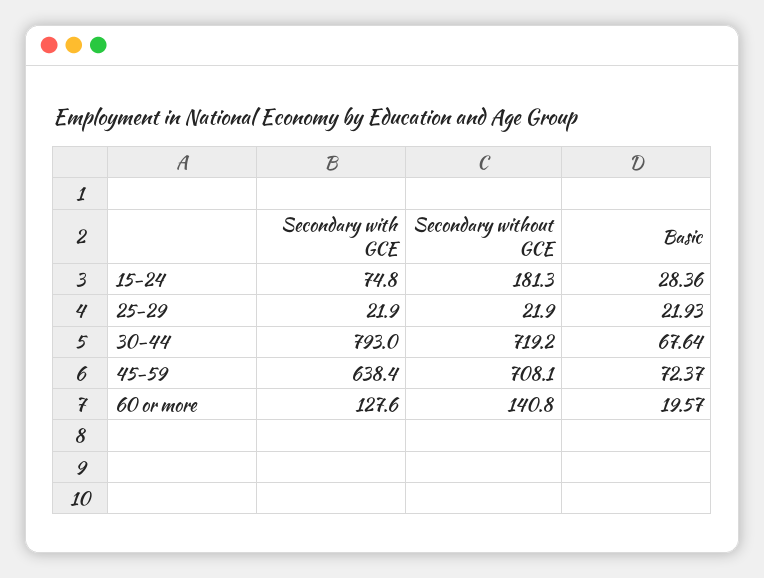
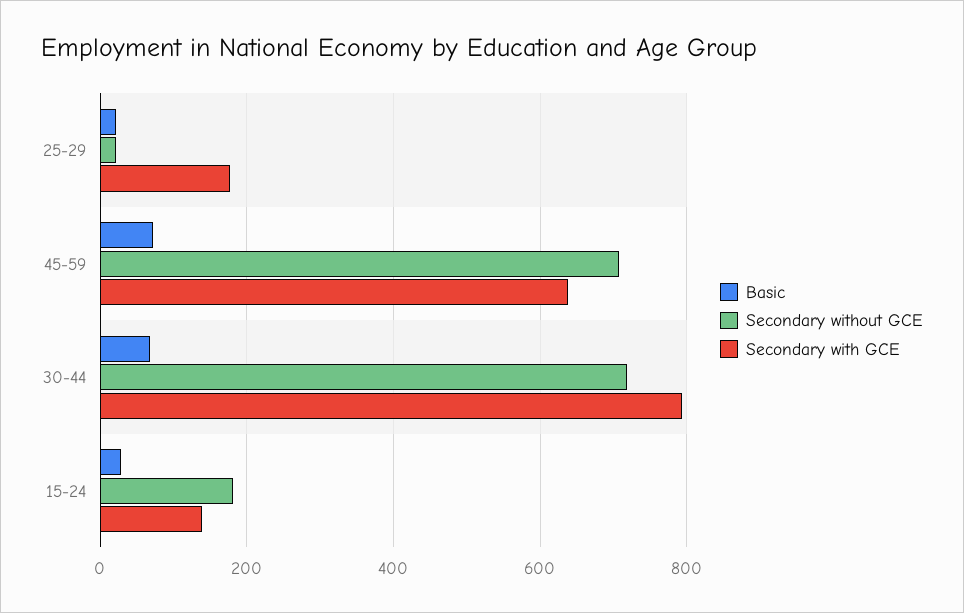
  {
    "Secondary with GCE": {
-     "15-24": 74.8,
+     "15-24": 140,
-     "25-29": 21.9,
+     "25-29": 180,
      "30-44": 793,
-     "45-59": 638.4,
+     "45-59": 638.4
-     "60 or more": 127.6
    },
    "Secondary without GCE": {
      "15-24": 181.3,
      "25-29": 21.9,
      "30-44": 719.2,
-     "45-59": 708.1,
+     "45-59": 708.1
-     "60 or more": 140.8
    },
    "Basic": {
      "15-24": 28.36,
      "25-29": 21.93,
      "30-44": 67.64,
-     "45-59": 72.37,
+     "45-59": 72.37
-     "60 or more": 19.57
    }
  }

